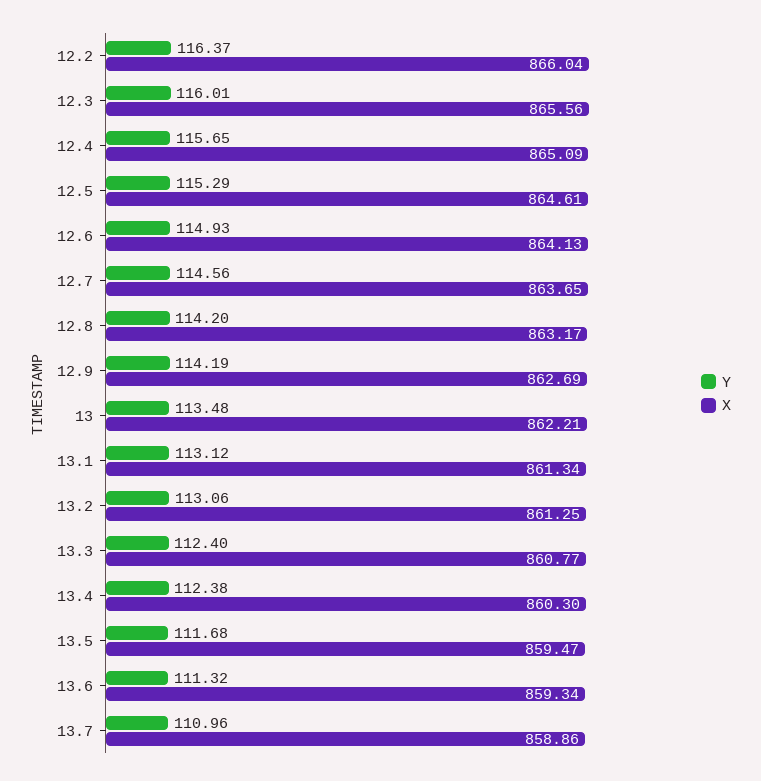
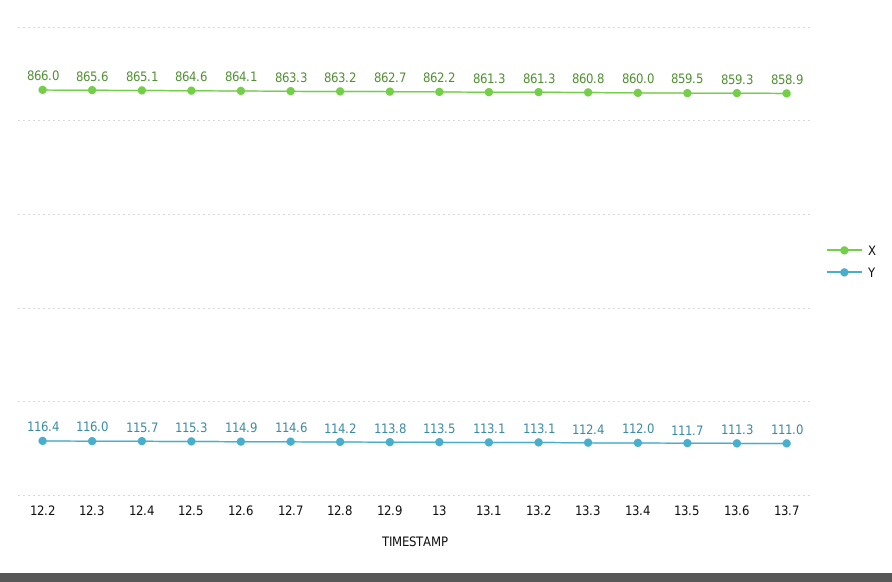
  {
    "Y": {
      "12.2": 116.37,
      "12.3": 116.01,
      "12.4": 115.65,
      "12.5": 115.29,
      "12.6": 114.93,
      "12.7": 114.56,
      "12.8": 114.2,
-     "12.9": 114.19,
+     "12.9": 113.8,
      "13": 113.48,
      "13.1": 113.12,
      "13.2": 113.06,
      "13.3": 112.4,
-     "13.4": 112.38,
+     "13.4": 112,
      "13.5": 111.68,
      "13.6": 111.32,
      "13.7": 110.96
    },
    "X": {
      "12.2": 866.04,
      "12.3": 865.56,
      "12.4": 865.09,
      "12.5": 864.61,
      "12.6": 864.13,
-     "12.7": 863.65,
+     "12.7": 863.3,
      "12.8": 863.17,
      "12.9": 862.69,
      "13": 862.21,
      "13.1": 861.34,
      "13.2": 861.25,
      "13.3": 860.77,
-     "13.4": 860.3,
+     "13.4": 860,
      "13.5": 859.47,
      "13.6": 859.34,
      "13.7": 858.86
    }
  }

